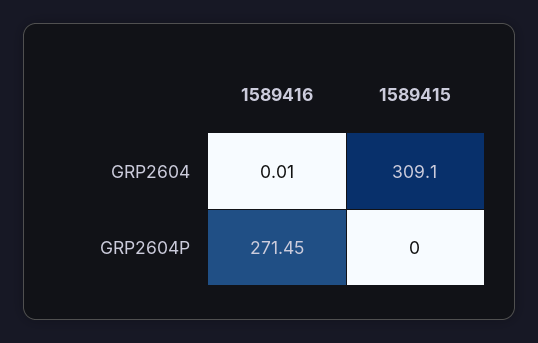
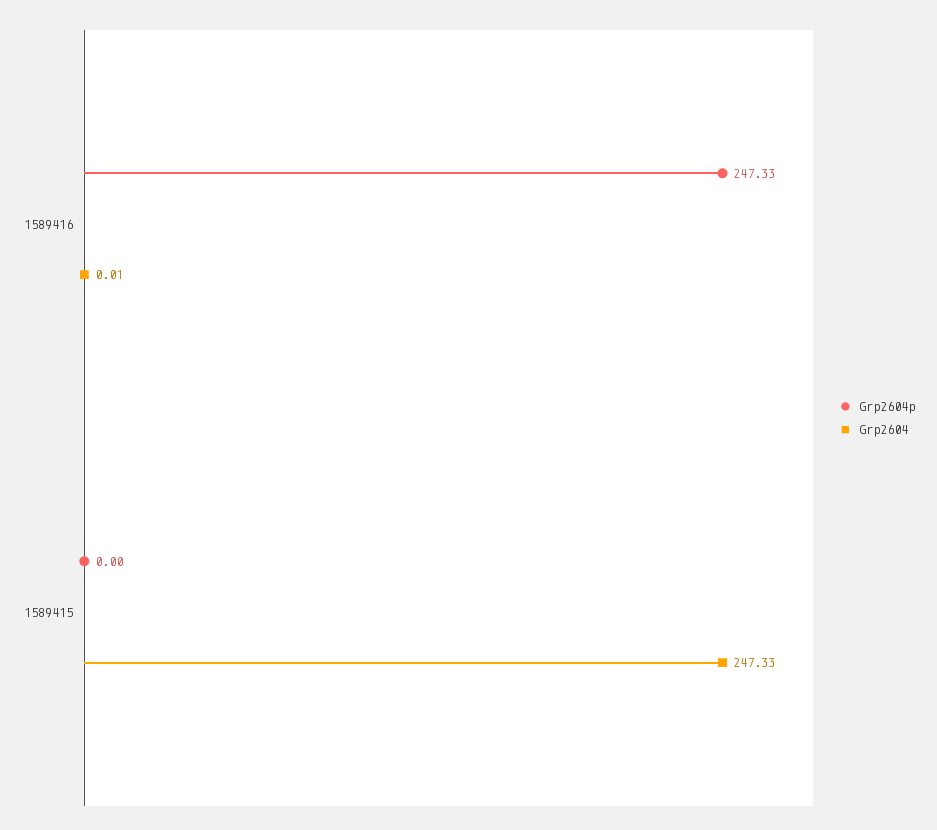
  {
    "GRP2604": {
      "1589416": 0.01,
-     "1589415": 309.1
+     "1589415": 247.33
    },
    "GRP2604P": {
-     "1589416": 271.45,
+     "1589416": 247.33,
      "1589415": 0
    }
  }

